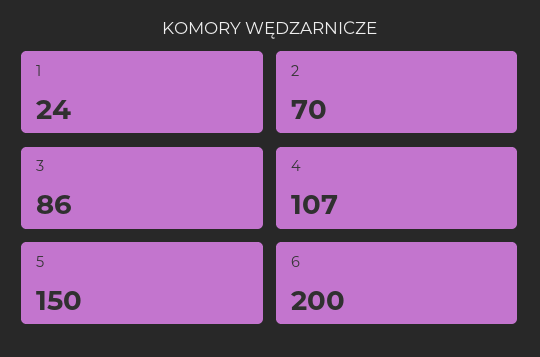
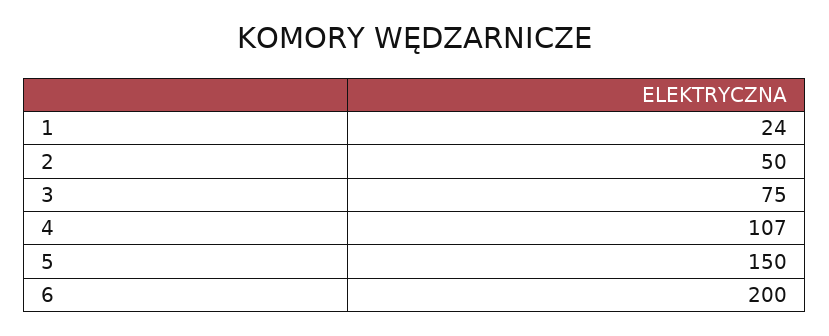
  {
    "1": 24,
-   "2": 70,
+   "2": 50,
-   "3": 86,
+   "3": 75,
    "4": 107,
    "5": 150,
    "6": 200
  }

